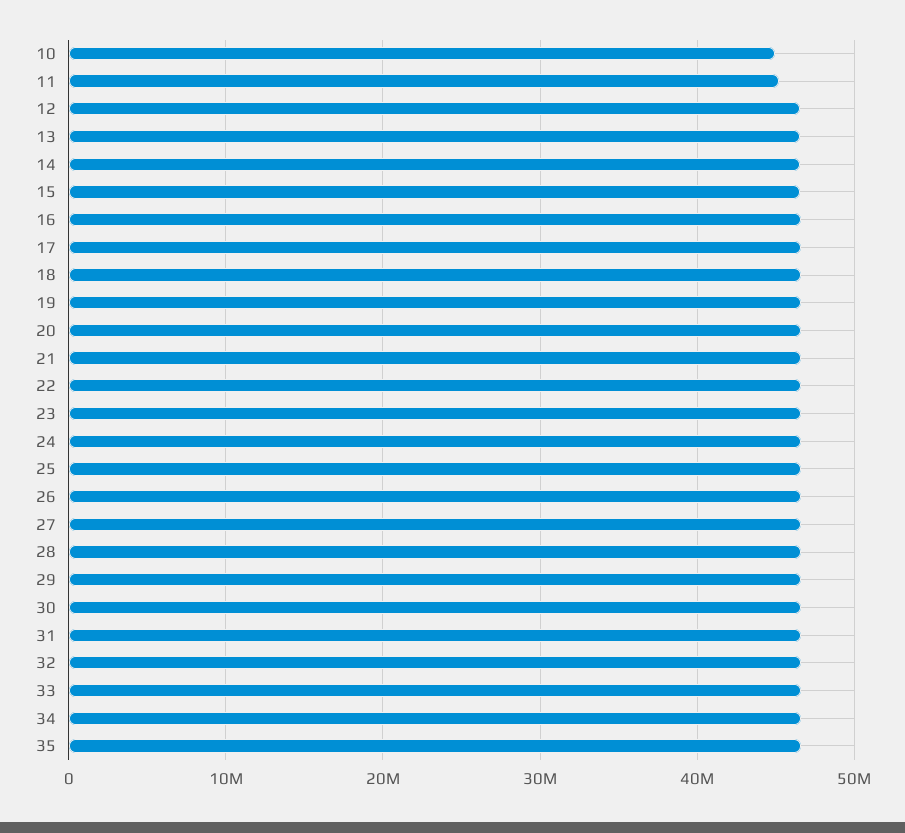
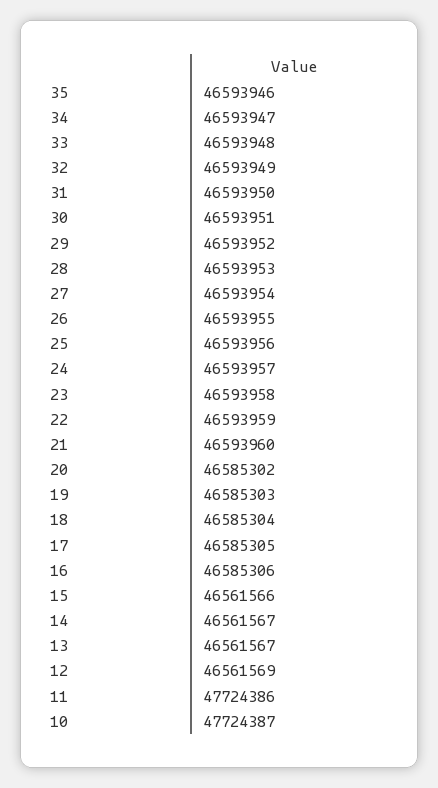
  {
-   "10": 45000000,
+   "10": 47724387,
-   "11": 45000000,
+   "11": 47724386,
    "12": 46561569,
    "13": 46561567,
    "14": 46561567,
    "15": 46561566,
    "16": 46585306,
    "17": 46585305,
    "18": 46585304,
    "19": 46585303,
    "20": 46585302,
    "21": 46593960,
    "22": 46593959,
    "23": 46593958,
    "24": 46593957,
    "25": 46593956,
    "26": 46593955,
    "27": 46593954,
    "28": 46593953,
    "29": 46593952,
    "30": 46593951,
    "31": 46593950,
    "32": 46593949,
    "33": 46593948,
    "34": 46593947,
    "35": 46593946
  }

